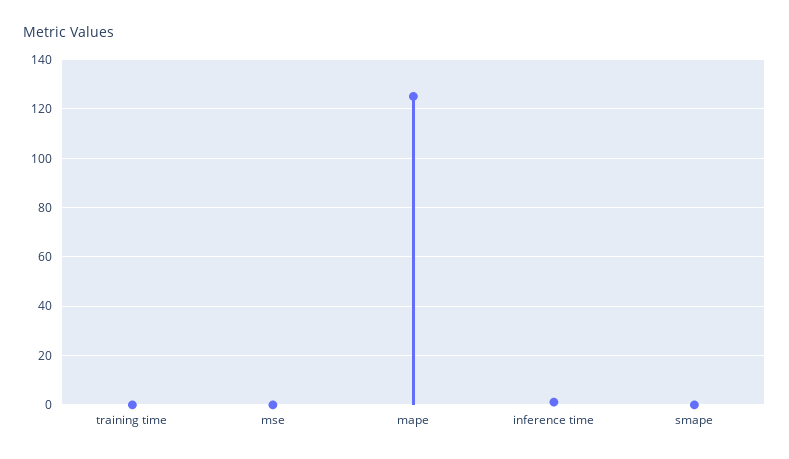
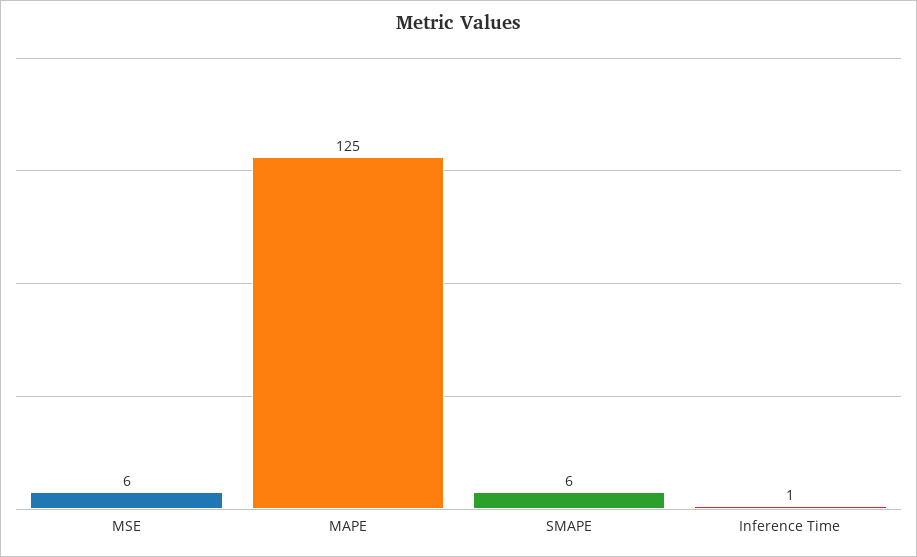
  {
-   "training time": 0,
-   "mse": 0,
+   "mse": 6,
    "mape": 125,
    "inference time": 1,
-   "smape": 0
+   "smape": 6
  }

